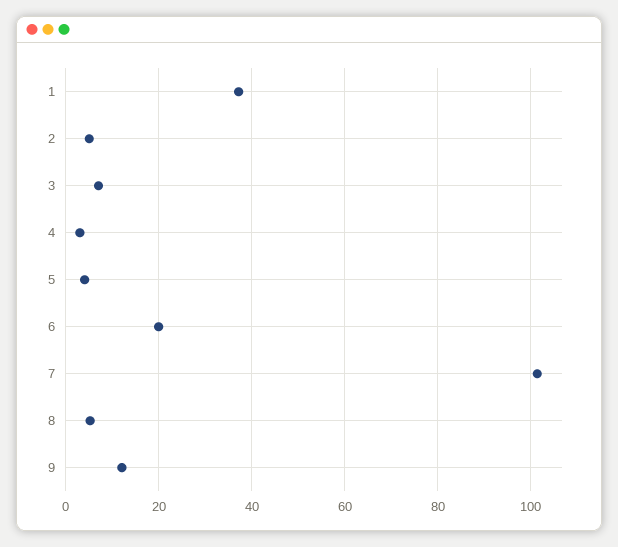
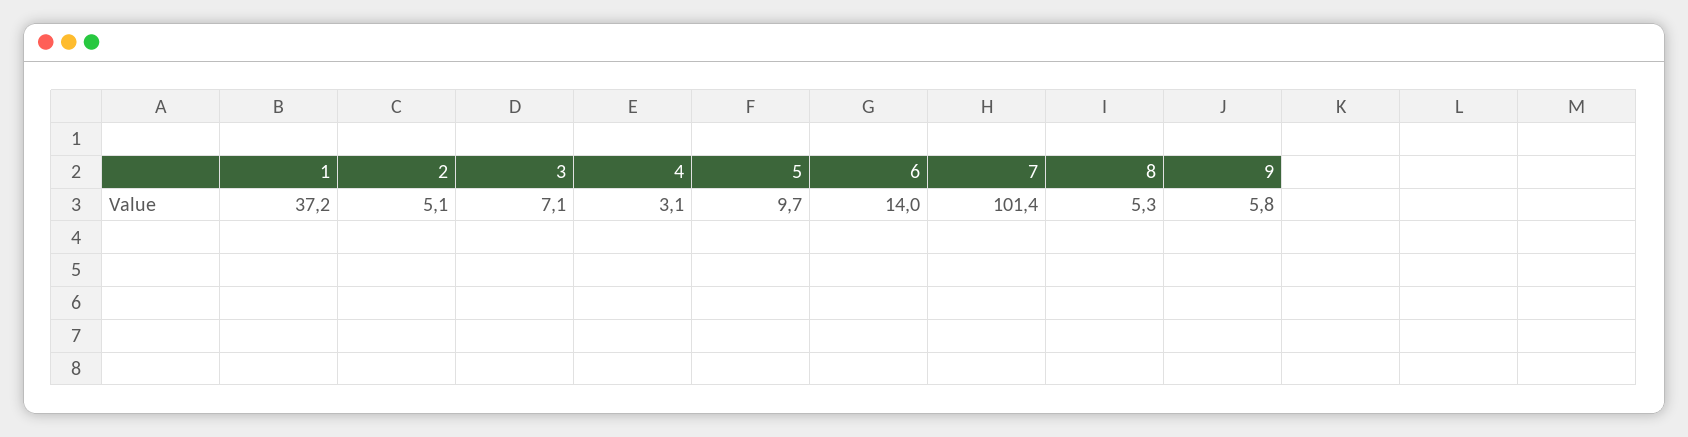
  {
    "1": 37.2,
    "2": 5.1,
    "3": 7.1,
    "4": 3.1,
-   "5": 4,
+   "5": 9.7,
-   "6": 20,
+   "6": 14,
    "7": 101.4,
    "8": 5.3,
-   "9": 12
+   "9": 5.8
  }

